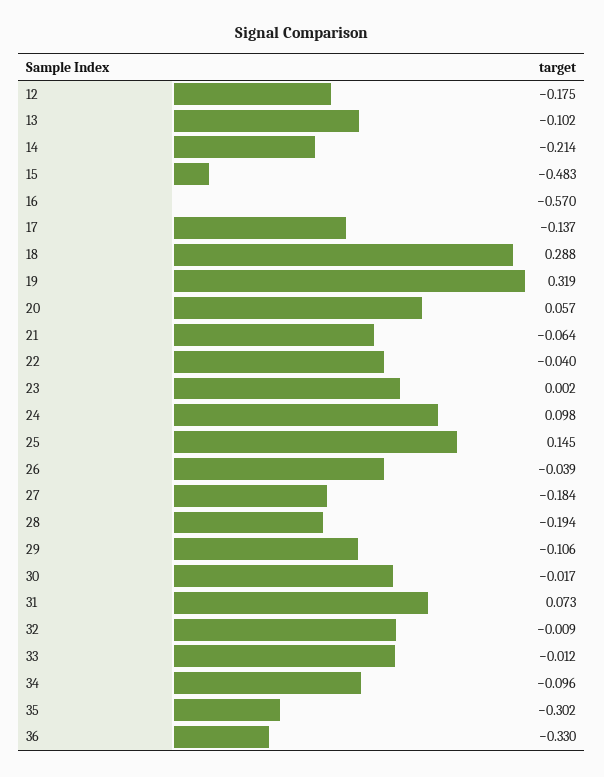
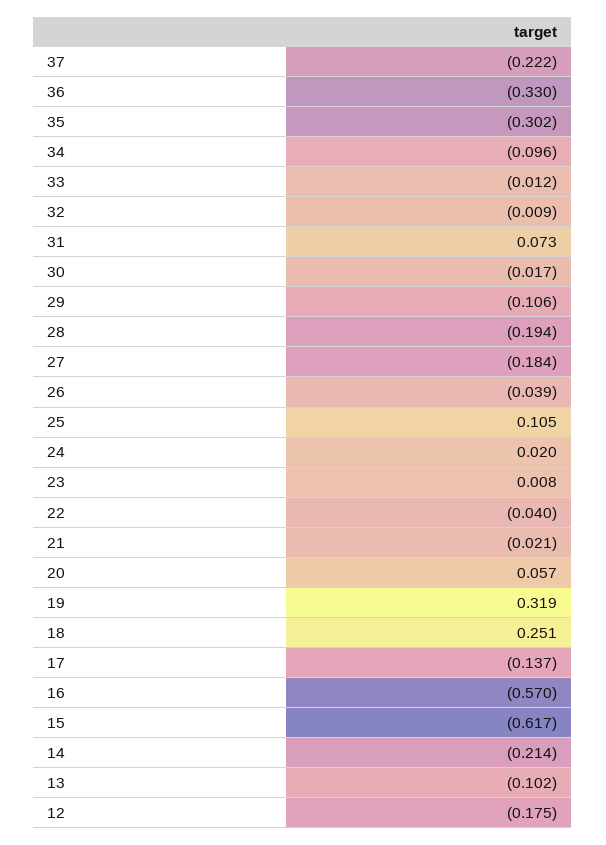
  {
    "12": -0.175,
    "13": -0.102,
    "14": -0.214,
-   "15": -0.483,
+   "15": -0.617,
    "16": -0.57,
    "17": -0.137,
-   "18": 0.288,
+   "18": 0.251,
    "19": 0.319,
    "20": 0.057,
-   "21": -0.064,
+   "21": -0.021,
    "22": -0.04,
-   "23": 0.002,
+   "23": 0.008,
-   "24": 0.098,
+   "24": 0.02,
-   "25": 0.145,
+   "25": 0.105,
    "26": -0.039,
    "27": -0.184,
    "28": -0.194,
    "29": -0.106,
    "30": -0.017,
    "31": 0.073,
    "32": -0.009,
    "33": -0.012,
    "34": -0.096,
    "35": -0.302,
-   "36": -0.33
+   "36": -0.33,
+   "37": -0.222
  }

